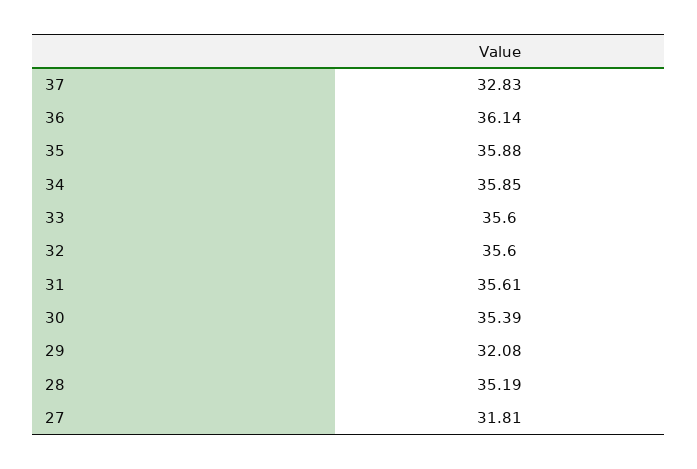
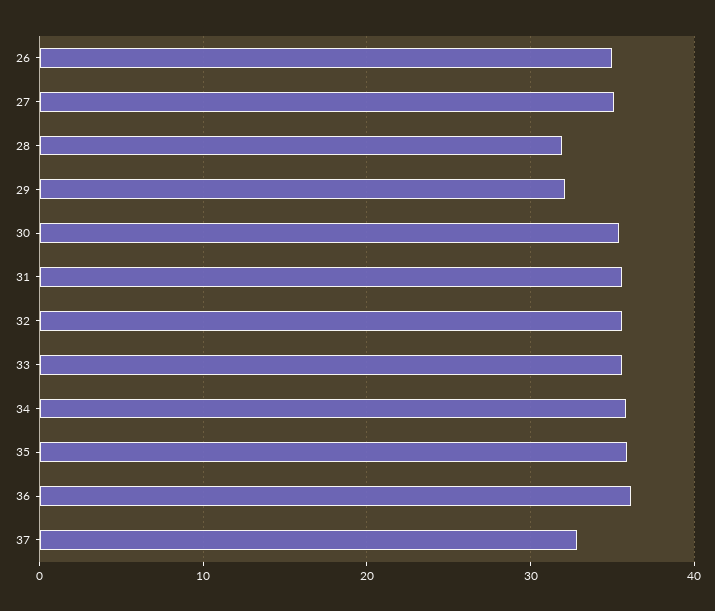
  {
    "37": 32.83,
    "36": 36.14,
    "35": 35.88,
    "34": 35.85,
    "33": 35.6,
    "32": 35.6,
    "31": 35.61,
    "30": 35.39,
    "29": 32.08,
-   "28": 35.19,
+   "28": 32,
-   "27": 31.81
+   "27": 35,
+   "26": 35
  }

